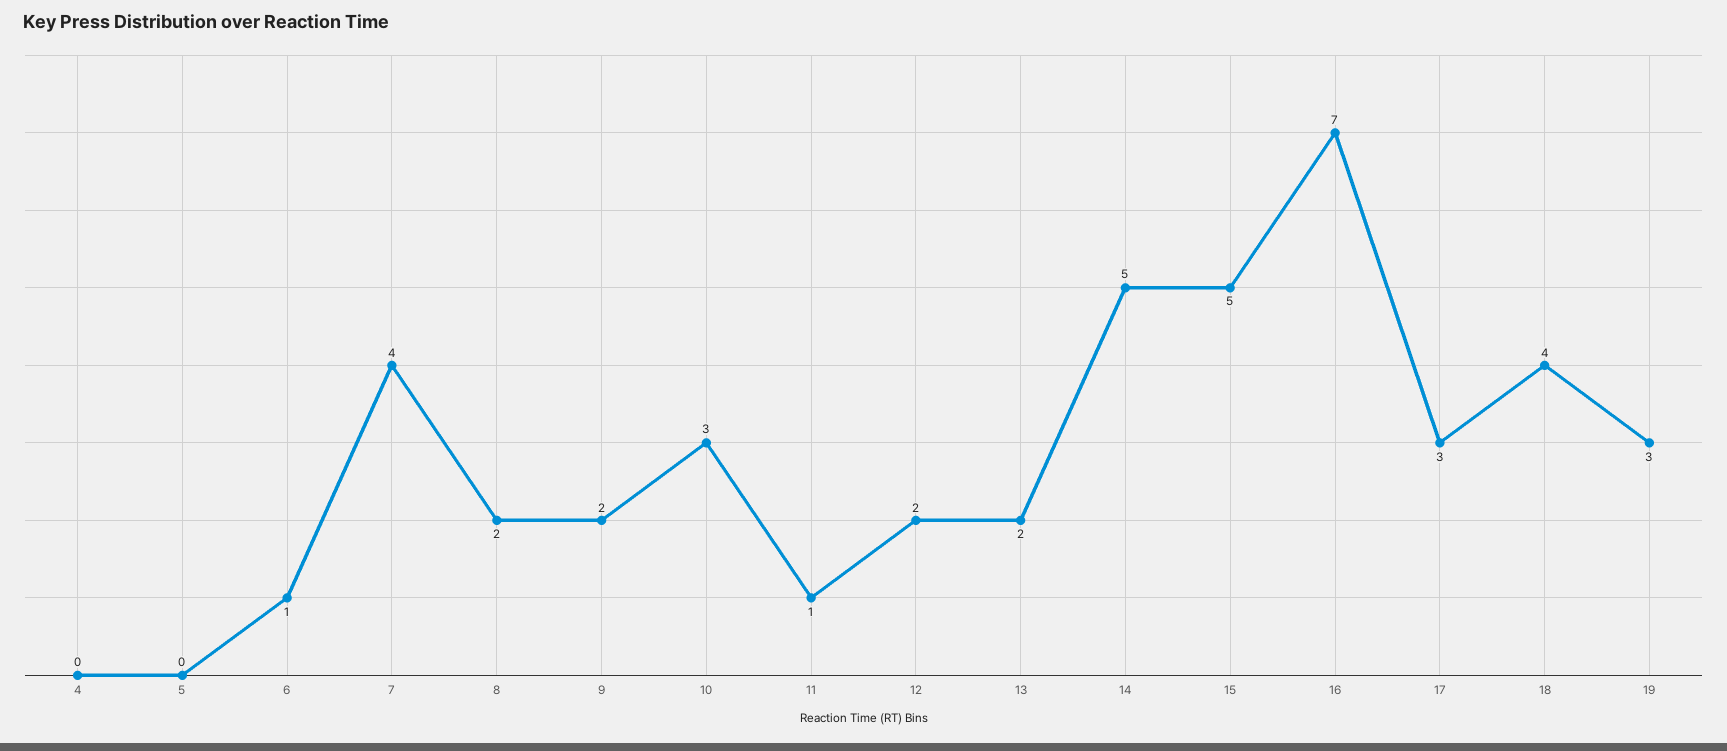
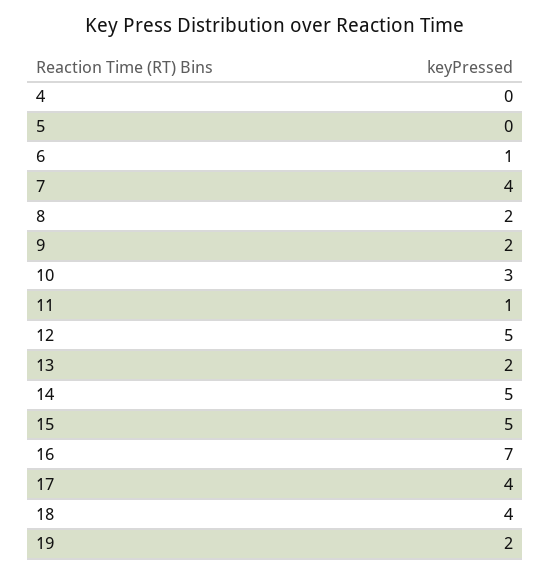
  {
    "4": 0,
    "5": 0,
    "6": 1,
    "7": 4,
    "8": 2,
    "9": 2,
    "10": 3,
    "11": 1,
-   "12": 2,
+   "12": 5,
    "13": 2,
    "14": 5,
    "15": 5,
    "16": 7,
-   "17": 3,
+   "17": 4,
    "18": 4,
-   "19": 3
+   "19": 2
  }

